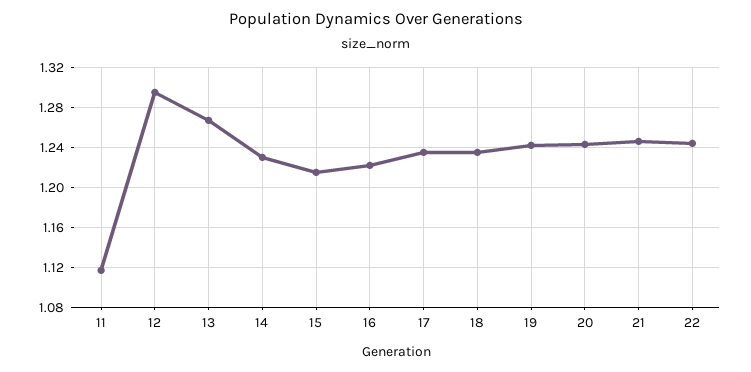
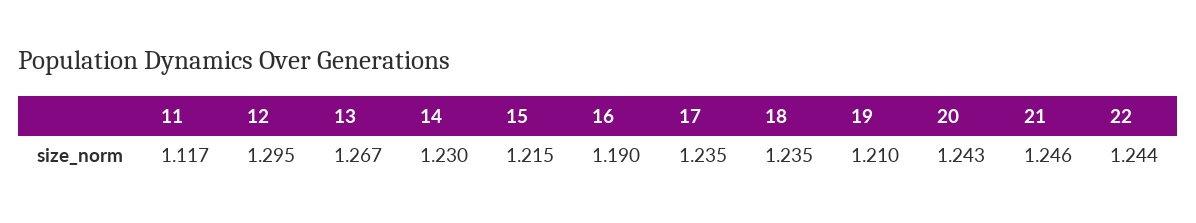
  {
    "11": 1.117,
    "12": 1.295,
    "13": 1.267,
    "14": 1.23,
    "15": 1.215,
-   "16": 1.22,
+   "16": 1.19,
    "17": 1.235,
    "18": 1.235,
-   "19": 1.24,
+   "19": 1.21,
    "20": 1.243,
    "21": 1.246,
    "22": 1.244
  }

